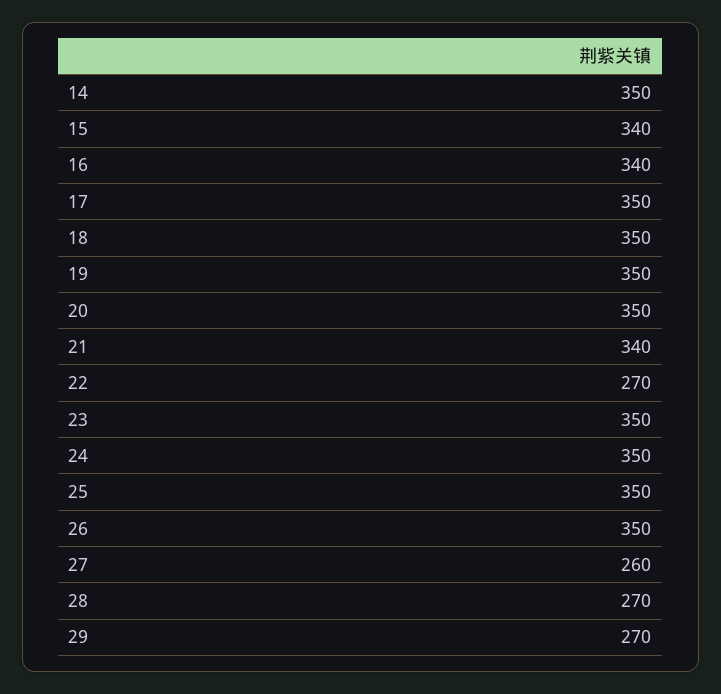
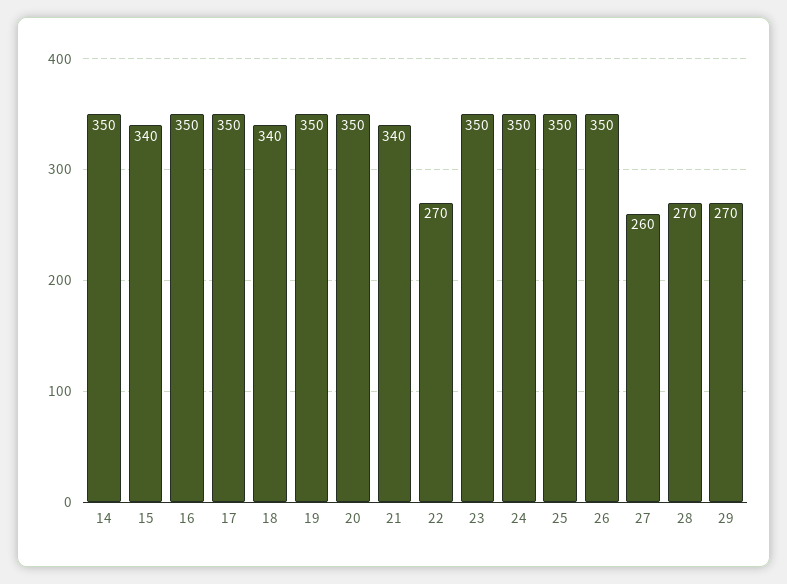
  {
    "14": 350,
    "15": 340,
-   "16": 340,
+   "16": 350,
    "17": 350,
-   "18": 350,
+   "18": 340,
    "19": 350,
    "20": 350,
    "21": 340,
    "22": 270,
    "23": 350,
    "24": 350,
    "25": 350,
    "26": 350,
    "27": 260,
    "28": 270,
    "29": 270
  }

